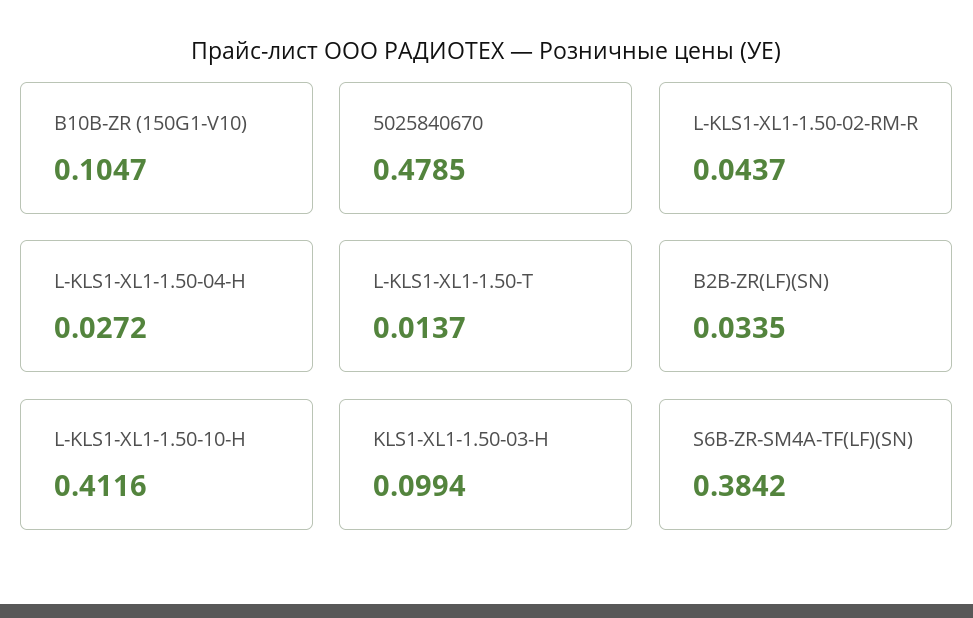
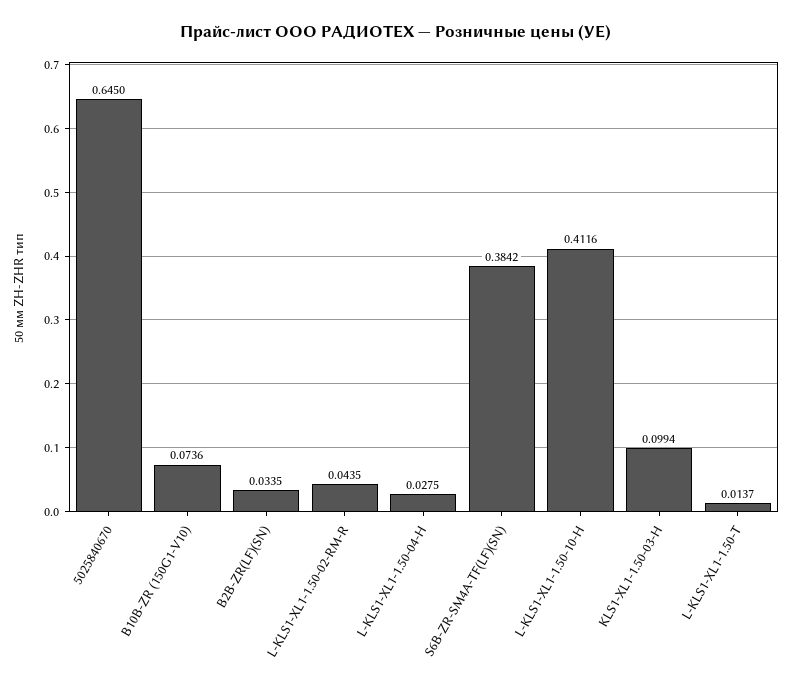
  {
-   "B10B-ZR (150G1-V10)": 0.1047,
+   "B10B-ZR (150G1-V10)": 0.0736,
-   "5025840670": 0.4785,
+   "5025840670": 0.645,
-   "L-KLS1-XL1-1.50-02-RM-R": 0.0437,
+   "L-KLS1-XL1-1.50-02-RM-R": 0.0435,
-   "L-KLS1-XL1-1.50-04-H": 0.0272,
+   "L-KLS1-XL1-1.50-04-H": 0.0275,
    "L-KLS1-XL1-1.50-T": 0.0137,
    "B2B-ZR(LF)(SN)": 0.0335,
    "L-KLS1-XL1-1.50-10-H": 0.4116,
    "KLS1-XL1-1.50-03-H": 0.0994,
    "S6B-ZR-SM4A-TF(LF)(SN)": 0.3842
  }

